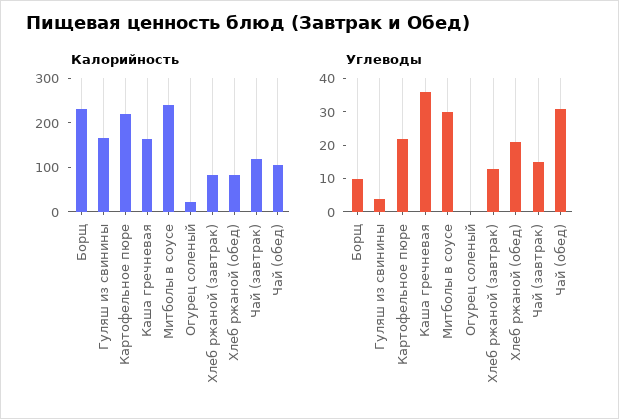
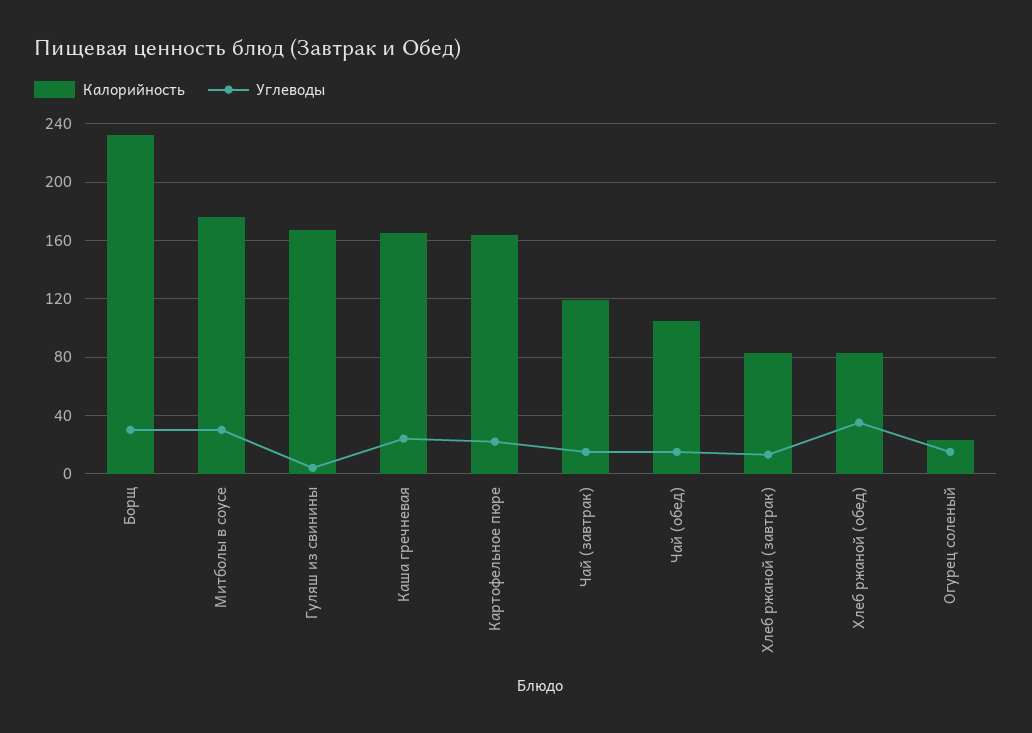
  {
    "Калорийность": {
      "Борщ": 230,
      "Гуляш из свинины": 165,
-     "Картофельное пюре": 220,
+     "Картофельное пюре": 165,
      "Каша гречневая": 165,
-     "Митболы в соусе": 240,
+     "Митболы в соусе": 175,
      "Огурец соленый": 25,
      "Хлеб ржаной (завтрак)": 85,
      "Хлеб ржаной (обед)": 85,
      "Чай (завтрак)": 120,
      "Чай (обед)": 105
    },
    "Углеводы": {
-     "Борщ": 10,
+     "Борщ": 30,
      "Гуляш из свинины": 5,
      "Картофельное пюре": 20,
-     "Каша гречневая": 35,
+     "Каша гречневая": 25,
      "Митболы в соусе": 30,
-     "Огурец соленый": 0,
+     "Огурец соленый": 15,
      "Хлеб ржаной (завтрак)": 15,
-     "Хлеб ржаной (обед)": 20,
+     "Хлеб ржаной (обед)": 35,
      "Чай (завтрак)": 15,
-     "Чай (обед)": 30
+     "Чай (обед)": 15
    }
  }

